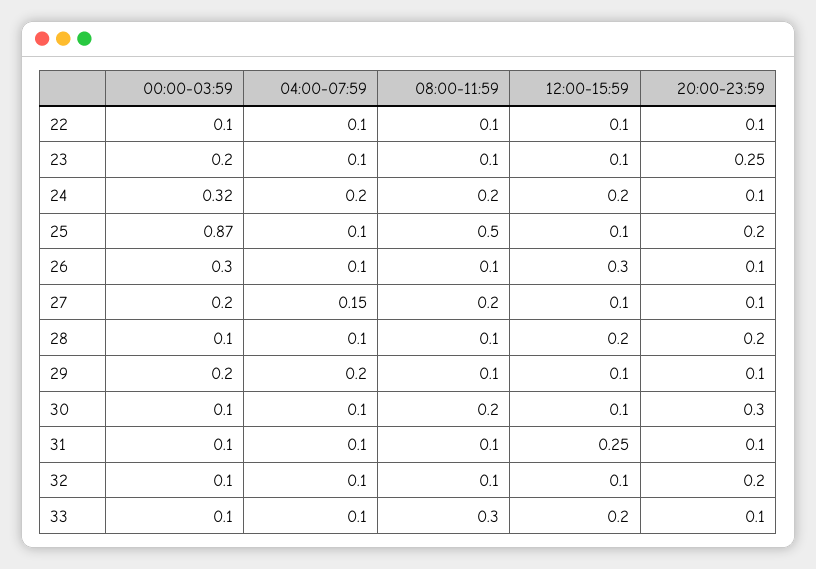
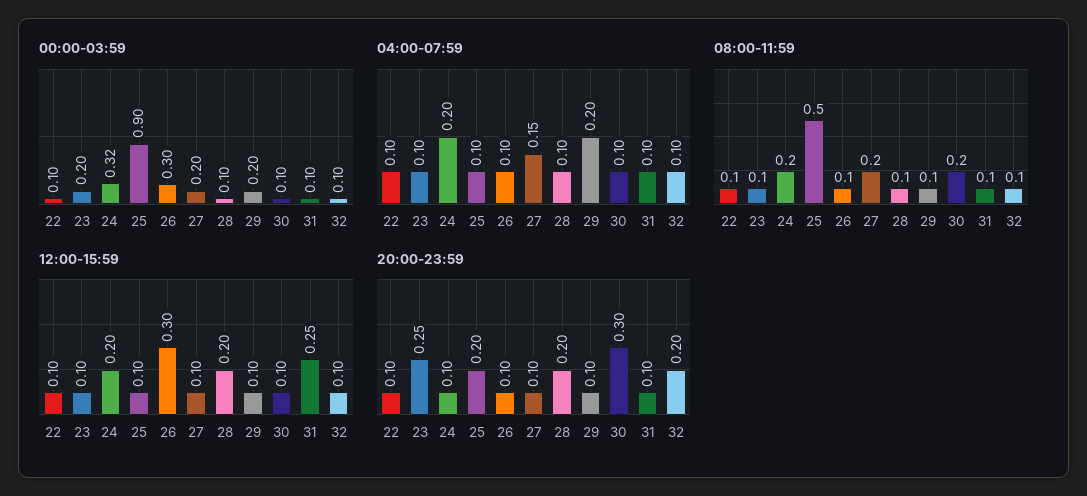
  {
    "00:00-03:59": {
      "22": 0.1,
      "23": 0.2,
      "24": 0.32,
-     "25": 0.87,
+     "25": 0.9,
      "26": 0.3,
      "27": 0.2,
      "28": 0.1,
      "29": 0.2,
      "30": 0.1,
      "31": 0.1,
-     "32": 0.1,
+     "32": 0.1
-     "33": 0.1
    },
    "04:00-07:59": {
      "22": 0.1,
      "23": 0.1,
      "24": 0.2,
      "25": 0.1,
      "26": 0.1,
      "27": 0.15,
      "28": 0.1,
      "29": 0.2,
      "30": 0.1,
      "31": 0.1,
-     "32": 0.1,
+     "32": 0.1
-     "33": 0.1
    },
    "08:00-11:59": {
      "22": 0.1,
      "23": 0.1,
      "24": 0.2,
      "25": 0.5,
      "26": 0.1,
      "27": 0.2,
      "28": 0.1,
      "29": 0.1,
      "30": 0.2,
      "31": 0.1,
-     "32": 0.1,
+     "32": 0.1
-     "33": 0.3
    },
    "12:00-15:59": {
      "22": 0.1,
      "23": 0.1,
      "24": 0.2,
      "25": 0.1,
      "26": 0.3,
      "27": 0.1,
      "28": 0.2,
      "29": 0.1,
      "30": 0.1,
      "31": 0.25,
-     "32": 0.1,
+     "32": 0.1
-     "33": 0.2
    },
    "20:00-23:59": {
      "22": 0.1,
      "23": 0.25,
      "24": 0.1,
      "25": 0.2,
      "26": 0.1,
      "27": 0.1,
      "28": 0.2,
      "29": 0.1,
      "30": 0.3,
      "31": 0.1,
-     "32": 0.2,
+     "32": 0.2
-     "33": 0.1
    }
  }

